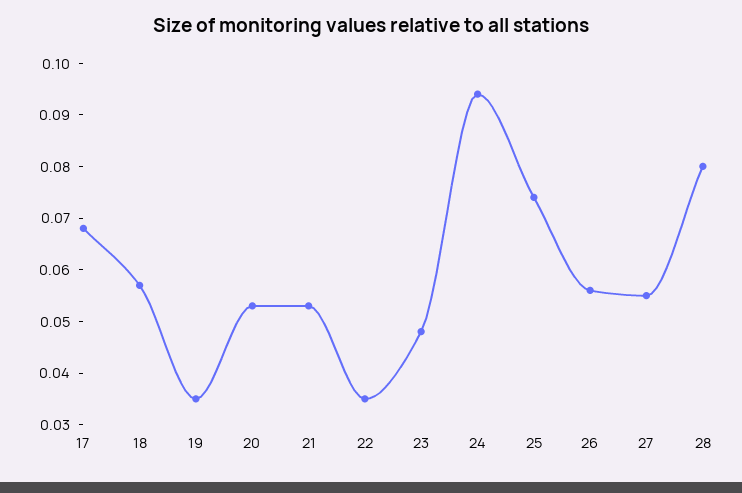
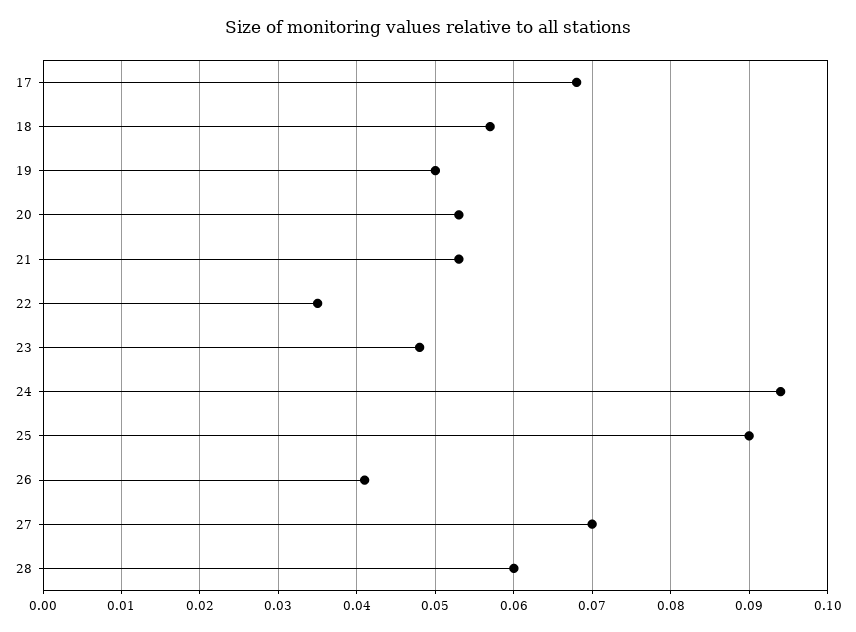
  {
    "17": 0.068,
    "18": 0.057,
-   "19": 0.035,
+   "19": 0.05,
    "20": 0.053,
    "21": 0.053,
    "22": 0.035,
    "23": 0.048,
    "24": 0.094,
-   "25": 0.075,
+   "25": 0.09,
-   "26": 0.055,
+   "26": 0.041,
-   "27": 0.055,
+   "27": 0.07,
-   "28": 0.08
+   "28": 0.06
  }

